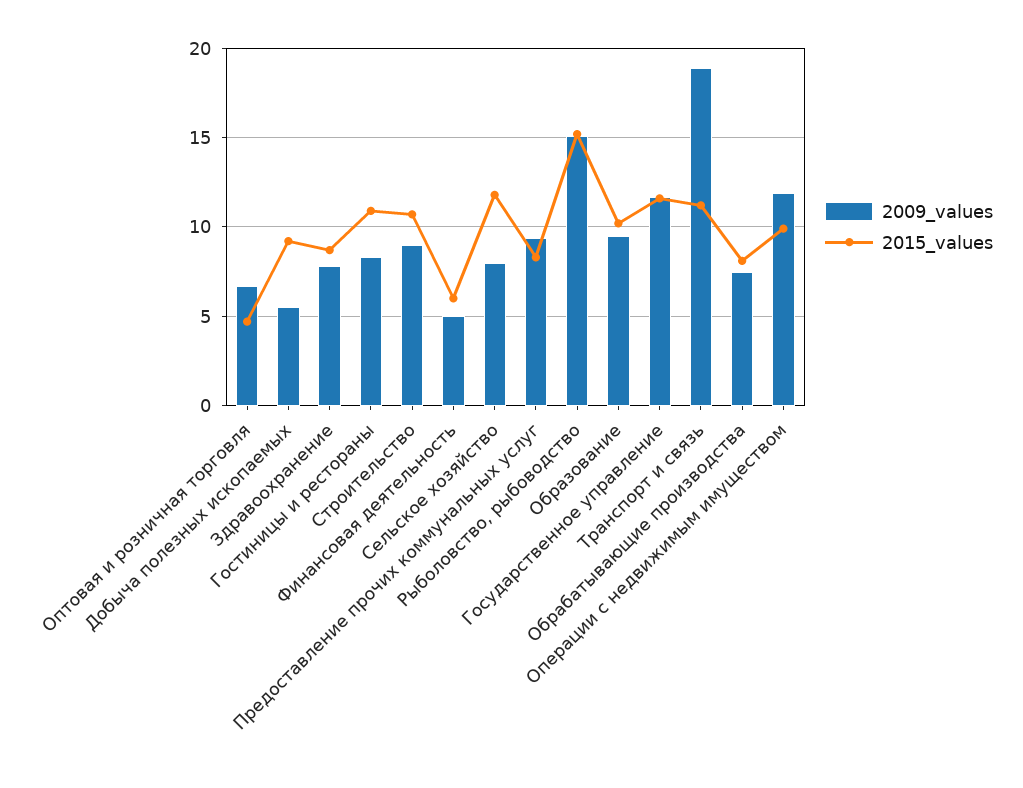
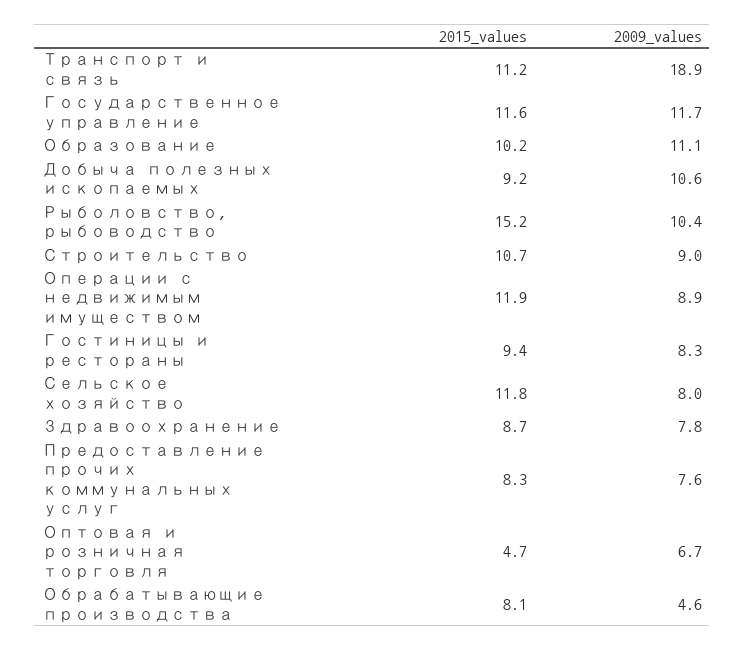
  {
    "2009_values": {
      "Оптовая и розничная торговля": 6.7,
-     "Добыча полезных ископаемых": 5.5,
+     "Добыча полезных ископаемых": 10.6,
      "Здравоохранение": 7.8,
      "Гостиницы и рестораны": 8.3,
      "Строительство": 9,
-     "Финансовая деятельность": 5,
      "Сельское хозяйство": 8,
-     "Предоставление прочих коммунальных услуг": 9.5,
+     "Предоставление прочих коммунальных услуг": 7.6,
-     "Рыболовство, рыбоводство": 15,
+     "Рыболовство, рыбоводство": 10.4,
-     "Образование": 9.5,
+     "Образование": 11.1,
      "Государственное управление": 11.7,
      "Транспорт и связь": 18.9,
-     "Обрабатывающие производства": 7.5,
+     "Обрабатывающие производства": 4.6,
-     "Операции с недвижимым имуществом": 12
+     "Операции с недвижимым имуществом": 8.9
    },
    "2015_values": {
      "Оптовая и розничная торговля": 4.7,
      "Добыча полезных ископаемых": 9.2,
      "Здравоохранение": 8.7,
-     "Гостиницы и рестораны": 11,
+     "Гостиницы и рестораны": 9.4,
      "Строительство": 10.7,
-     "Финансовая деятельность": 6,
      "Сельское хозяйство": 11.8,
      "Предоставление прочих коммунальных услуг": 8.3,
      "Рыболовство, рыбоводство": 15.2,
      "Образование": 10.2,
      "Государственное управление": 11.6,
      "Транспорт и связь": 11.2,
      "Обрабатывающие производства": 8.1,
-     "Операции с недвижимым имуществом": 10
+     "Операции с недвижимым имуществом": 11.9
    }
  }

